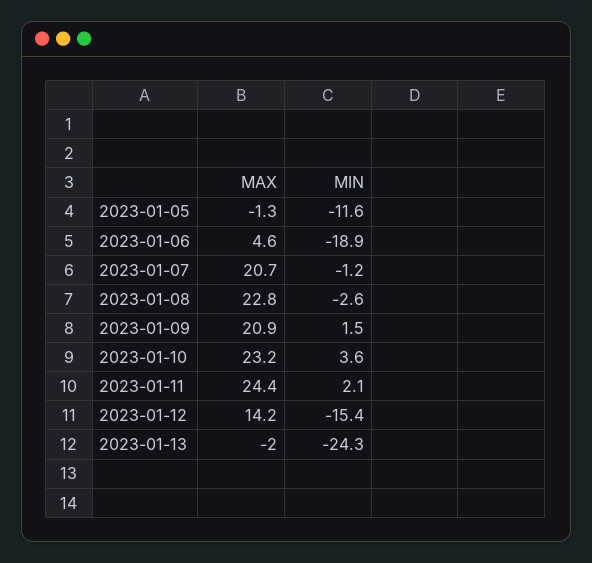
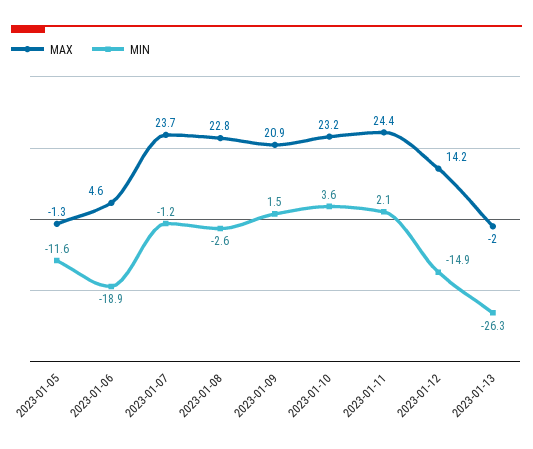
  {
    "MAX": {
      "2023-01-05": -1.3,
      "2023-01-06": 4.6,
-     "2023-01-07": 20.7,
+     "2023-01-07": 23.7,
      "2023-01-08": 22.8,
      "2023-01-09": 20.9,
      "2023-01-10": 23.2,
      "2023-01-11": 24.4,
      "2023-01-12": 14.2,
      "2023-01-13": -2
    },
    "MIN": {
      "2023-01-05": -11.6,
      "2023-01-06": -18.9,
      "2023-01-07": -1.2,
      "2023-01-08": -2.6,
      "2023-01-09": 1.5,
      "2023-01-10": 3.6,
      "2023-01-11": 2.1,
-     "2023-01-12": -15.4,
+     "2023-01-12": -14.9,
-     "2023-01-13": -24.3
+     "2023-01-13": -26.3
    }
  }

